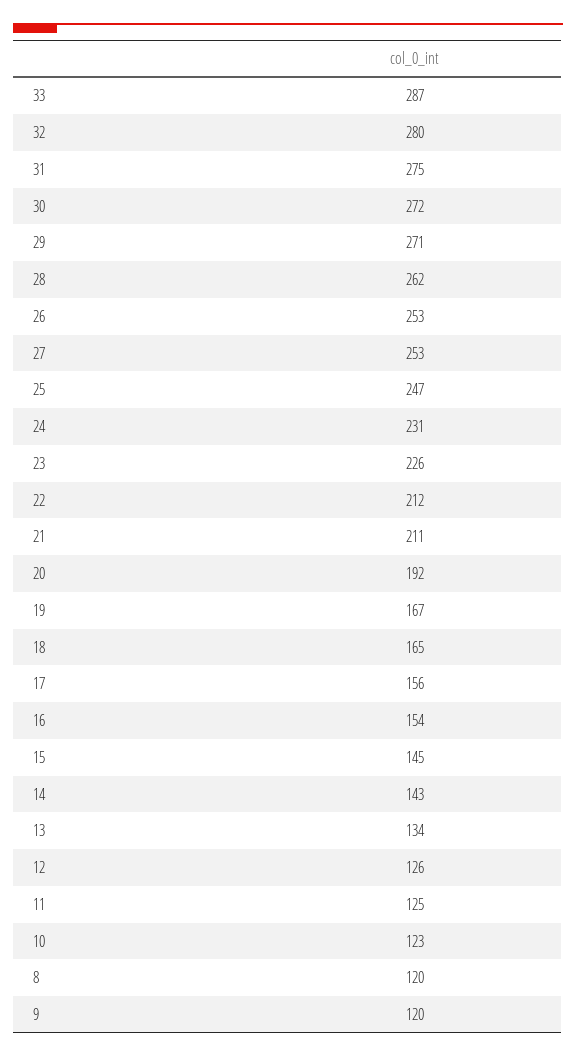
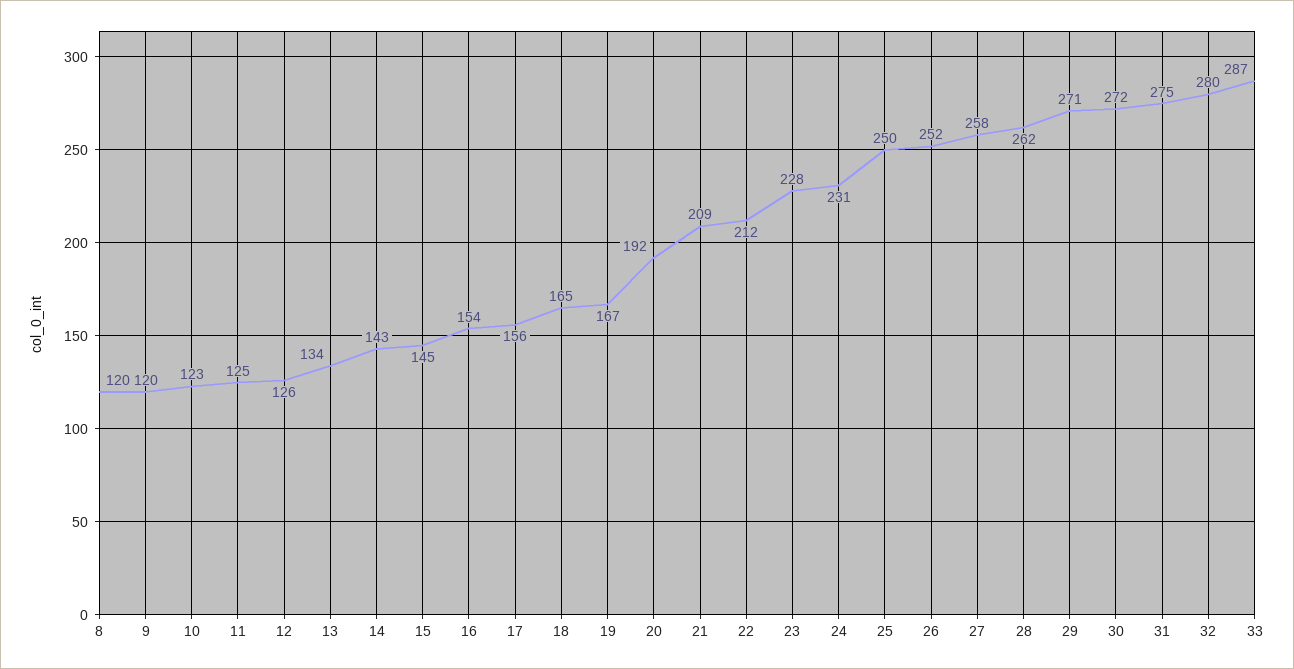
  {
    "33": 287,
    "32": 280,
    "31": 275,
    "30": 272,
    "29": 271,
    "28": 262,
-   "26": 253,
+   "26": 252,
-   "27": 253,
+   "27": 258,
-   "25": 247,
+   "25": 250,
    "24": 231,
-   "23": 226,
+   "23": 228,
    "22": 212,
-   "21": 211,
+   "21": 209,
    "20": 192,
    "19": 167,
    "18": 165,
    "17": 156,
    "16": 154,
    "15": 145,
    "14": 143,
    "13": 134,
    "12": 126,
    "11": 125,
    "10": 123,
    "8": 120,
    "9": 120
  }

